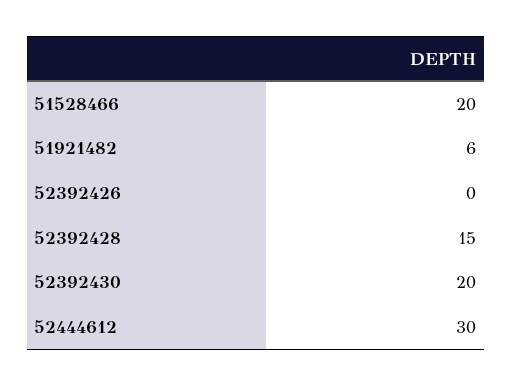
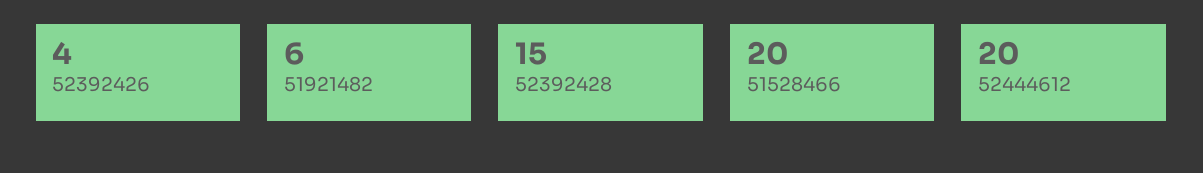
  {
    "51528466": 20,
    "51921482": 6,
-   "52392426": 0,
+   "52392426": 4,
    "52392428": 15,
-   "52392430": 20,
-   "52444612": 30
+   "52444612": 20
  }

